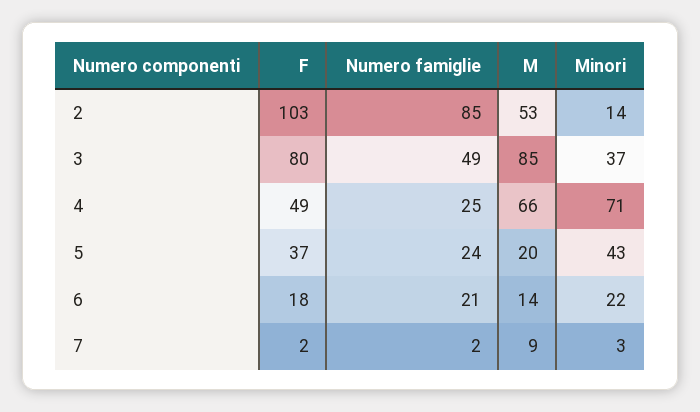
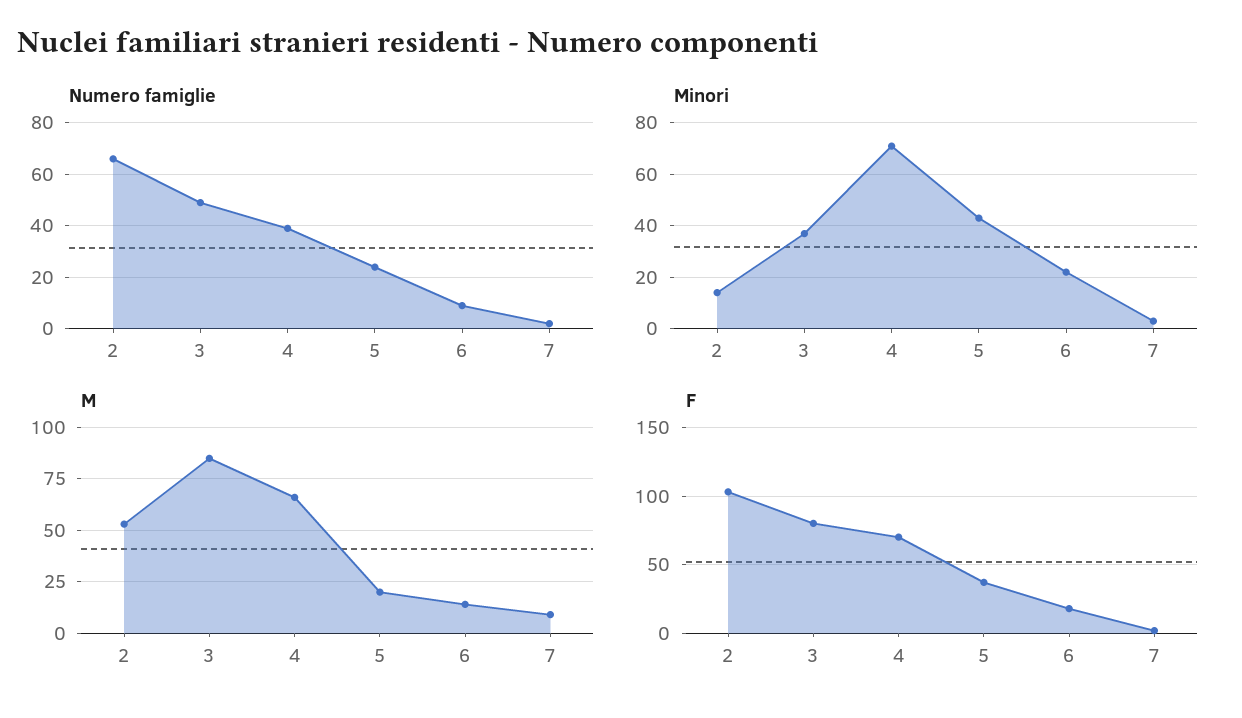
  {
    "F": {
      "2": 103,
      "3": 80,
-     "4": 49,
+     "4": 70,
      "5": 37,
      "6": 18,
      "7": 2
    },
    "Numero famiglie": {
-     "2": 85,
+     "2": 65,
      "3": 49,
-     "4": 25,
+     "4": 40,
      "5": 24,
-     "6": 21,
+     "6": 10,
      "7": 2
    },
    "M": {
      "2": 53,
      "3": 85,
      "4": 66,
      "5": 20,
      "6": 14,
      "7": 9
    },
    "Minori": {
      "2": 14,
      "3": 37,
      "4": 71,
      "5": 43,
      "6": 22,
      "7": 3
    }
  }

